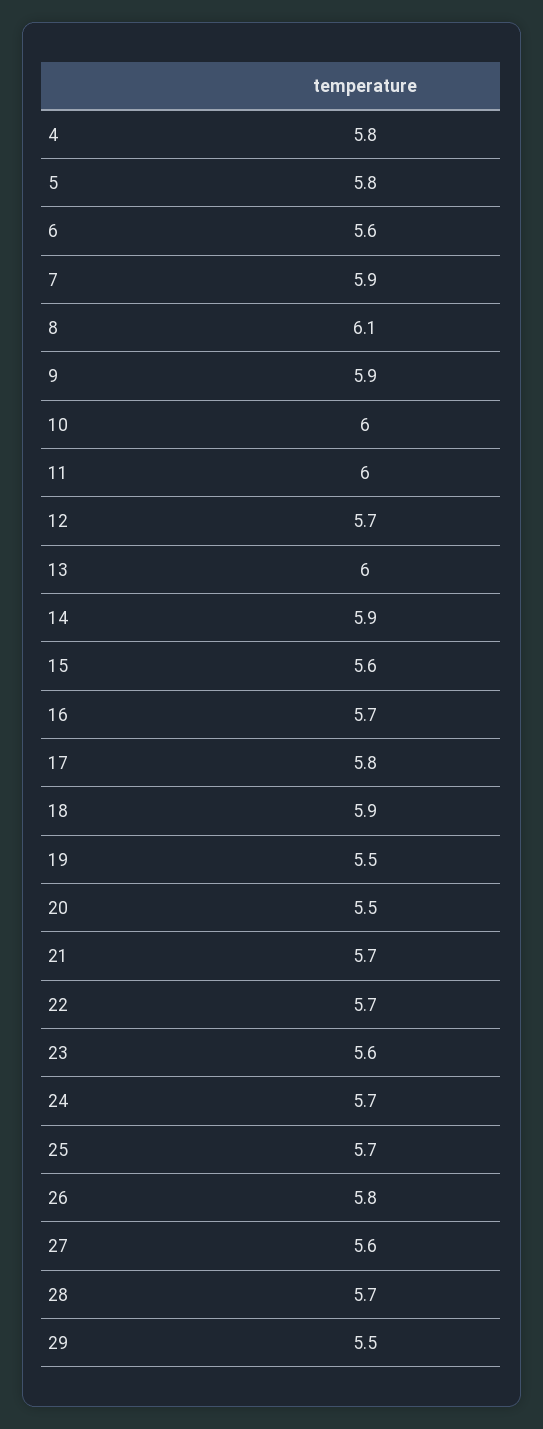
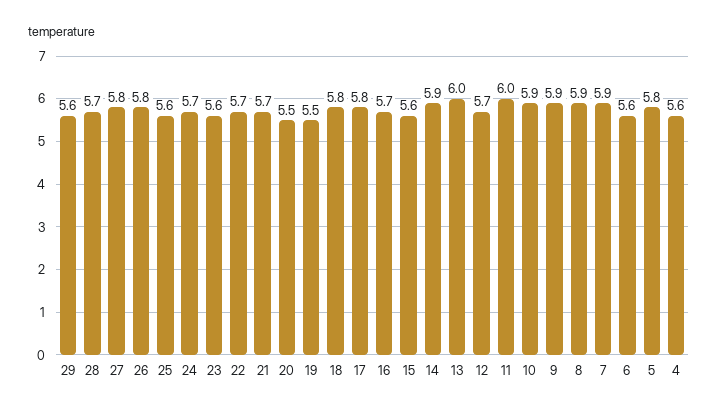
  {
-   "4": 5.8,
+   "4": 5.6,
    "5": 5.8,
    "6": 5.6,
    "7": 5.9,
-   "8": 6.1,
+   "8": 5.9,
    "9": 5.9,
-   "10": 6,
+   "10": 5.9,
    "11": 6,
    "12": 5.7,
    "13": 6,
    "14": 5.9,
    "15": 5.6,
    "16": 5.7,
    "17": 5.8,
-   "18": 5.9,
+   "18": 5.8,
    "19": 5.5,
    "20": 5.5,
    "21": 5.7,
    "22": 5.7,
    "23": 5.6,
    "24": 5.7,
-   "25": 5.7,
+   "25": 5.6,
    "26": 5.8,
-   "27": 5.6,
+   "27": 5.8,
    "28": 5.7,
-   "29": 5.5
+   "29": 5.6
  }

